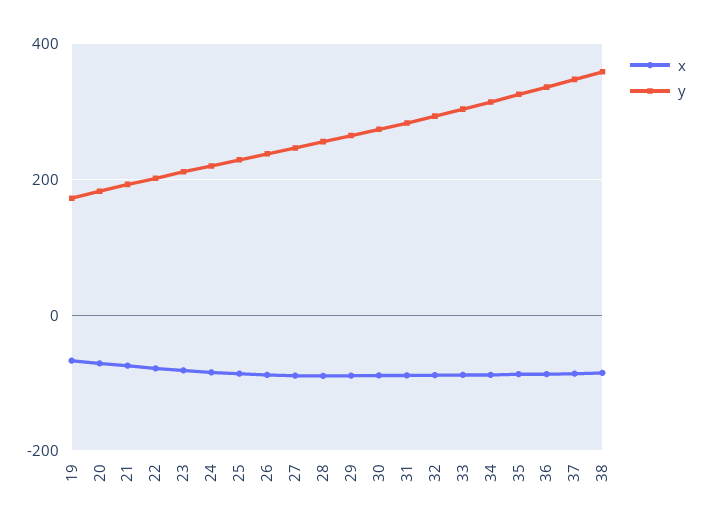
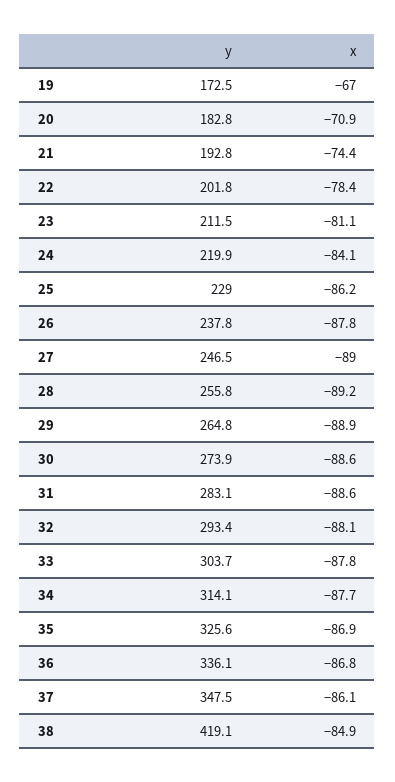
  {
    "x": {
      "19": -67,
      "20": -70.9,
      "21": -74.4,
      "22": -78.4,
      "23": -81.1,
      "24": -84.1,
      "25": -86.2,
      "26": -87.8,
      "27": -89,
      "28": -89.2,
      "29": -88.9,
      "30": -88.6,
      "31": -88.6,
      "32": -88.1,
      "33": -87.8,
      "34": -87.7,
      "35": -86.9,
      "36": -86.8,
      "37": -86.1,
      "38": -84.9
    },
    "y": {
      "19": 172.5,
      "20": 182.8,
      "21": 192.8,
      "22": 201.8,
      "23": 211.5,
      "24": 219.9,
      "25": 229,
      "26": 237.8,
      "27": 246.5,
      "28": 255.8,
      "29": 264.8,
      "30": 273.9,
      "31": 283.1,
      "32": 293.4,
      "33": 303.7,
      "34": 314.1,
      "35": 325.6,
      "36": 336.1,
      "37": 347.5,
-     "38": 360
+     "38": 419.1
    }
  }

